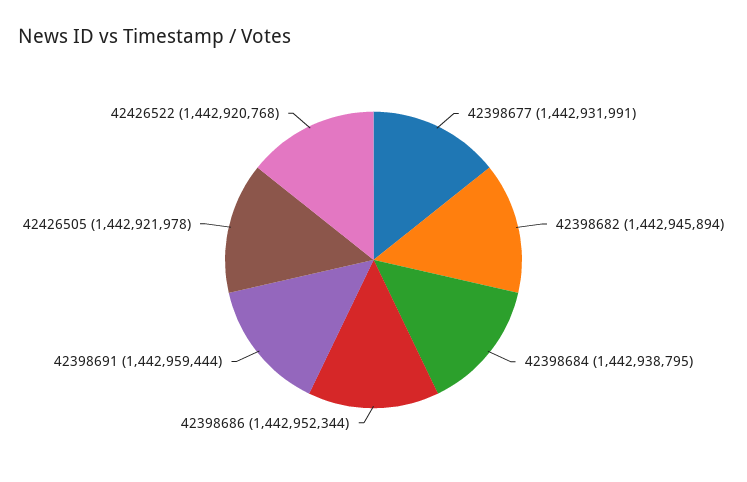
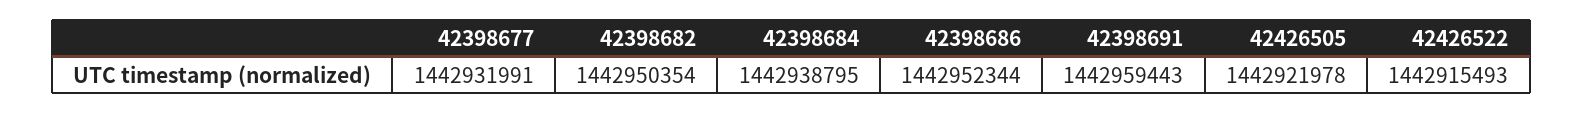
  {
    "42398677": 1442931991,
-   "42398682": 1442945894,
+   "42398682": 1442950354,
    "42398684": 1442938795,
    "42398686": 1442952344,
-   "42398691": 1442959444,
+   "42398691": 1442959443,
    "42426505": 1442921978,
-   "42426522": 1442920768
+   "42426522": 1442915493
  }

